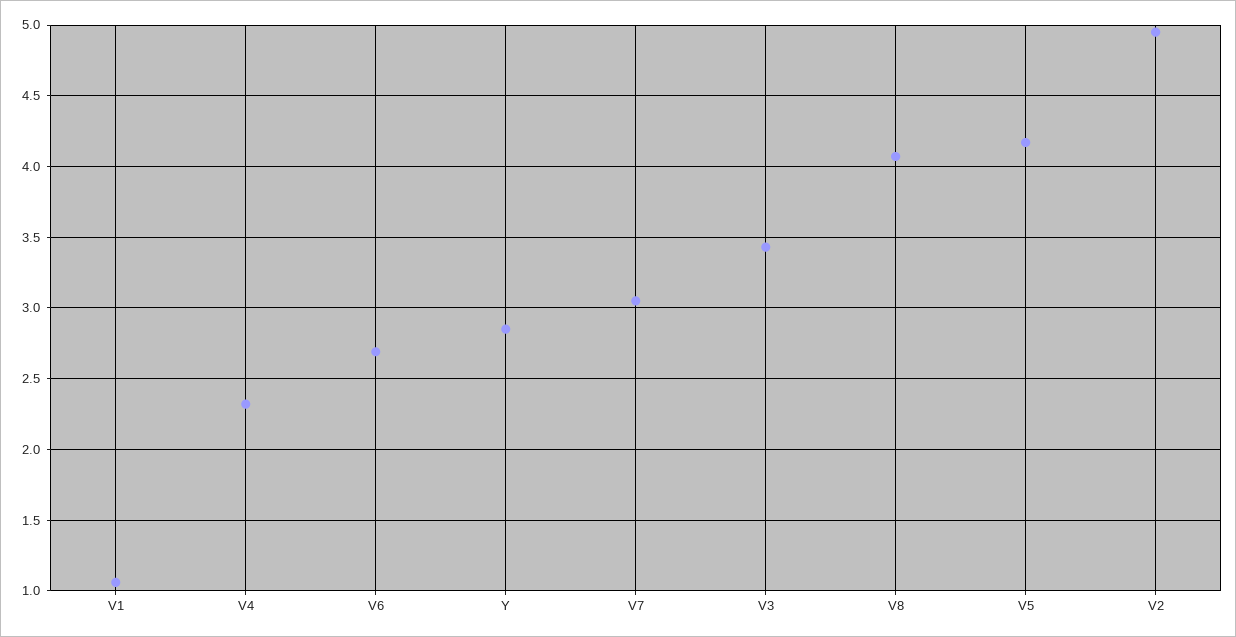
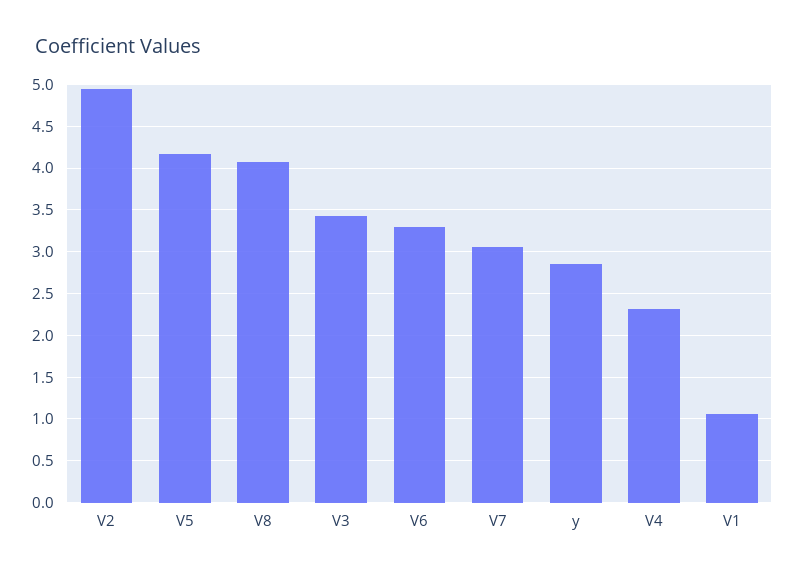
  {
    "V1": 1.05,
    "V4": 2.3,
-   "V6": 2.7,
+   "V6": 3.3,
    "Y": 2.85,
    "V7": 3.05,
    "V3": 3.45,
    "V8": 4.05,
    "V5": 4.15,
    "V2": 4.95
  }

